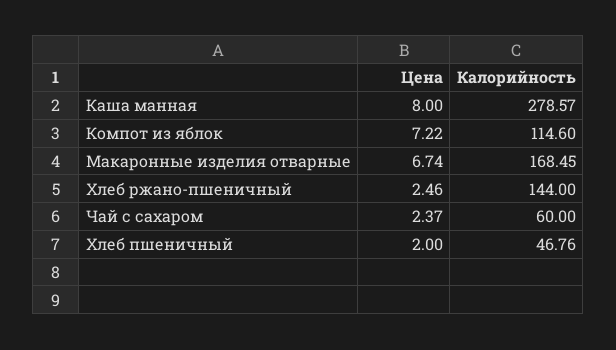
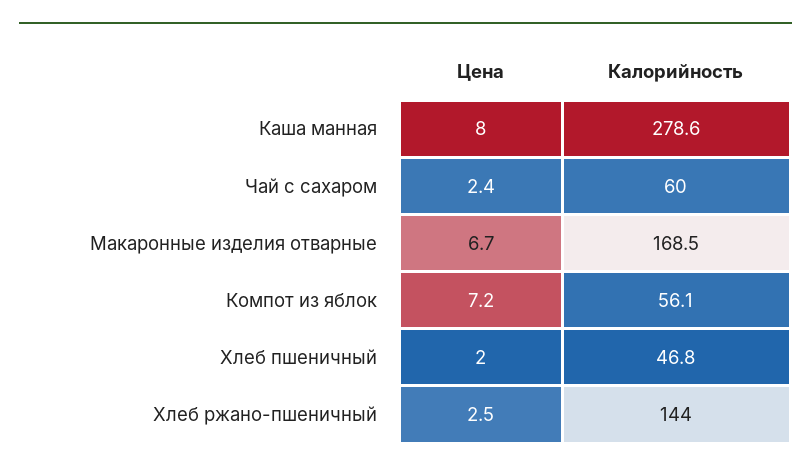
  {
    "Цена": {
      "Каша манная": 8,
      "Компот из яблок": 7.22,
      "Макаронные изделия отварные": 6.74,
      "Хлеб ржано-пшеничный": 2.46,
      "Чай с сахаром": 2.37,
      "Хлеб пшеничный": 2
    },
    "Калорийность": {
      "Каша манная": 278.57,
-     "Компот из яблок": 114.6,
+     "Компот из яблок": 56.1,
      "Макаронные изделия отварные": 168.45,
      "Хлеб ржано-пшеничный": 144,
      "Чай с сахаром": 60,
      "Хлеб пшеничный": 46.76
    }
  }

